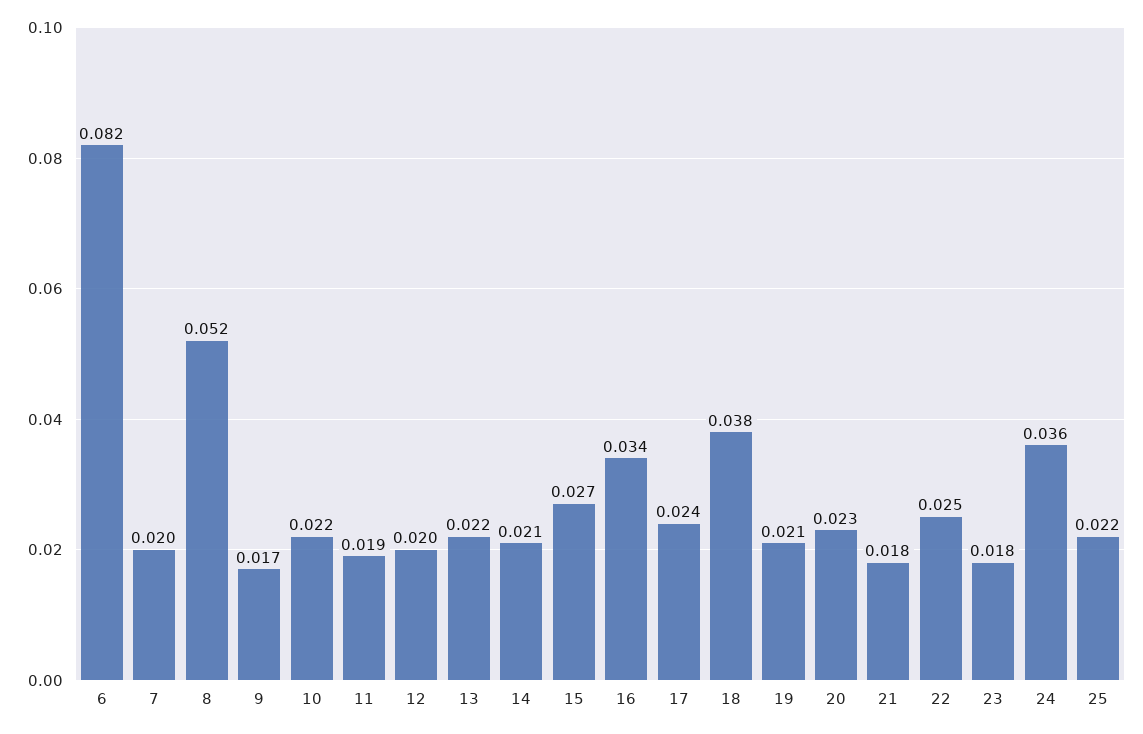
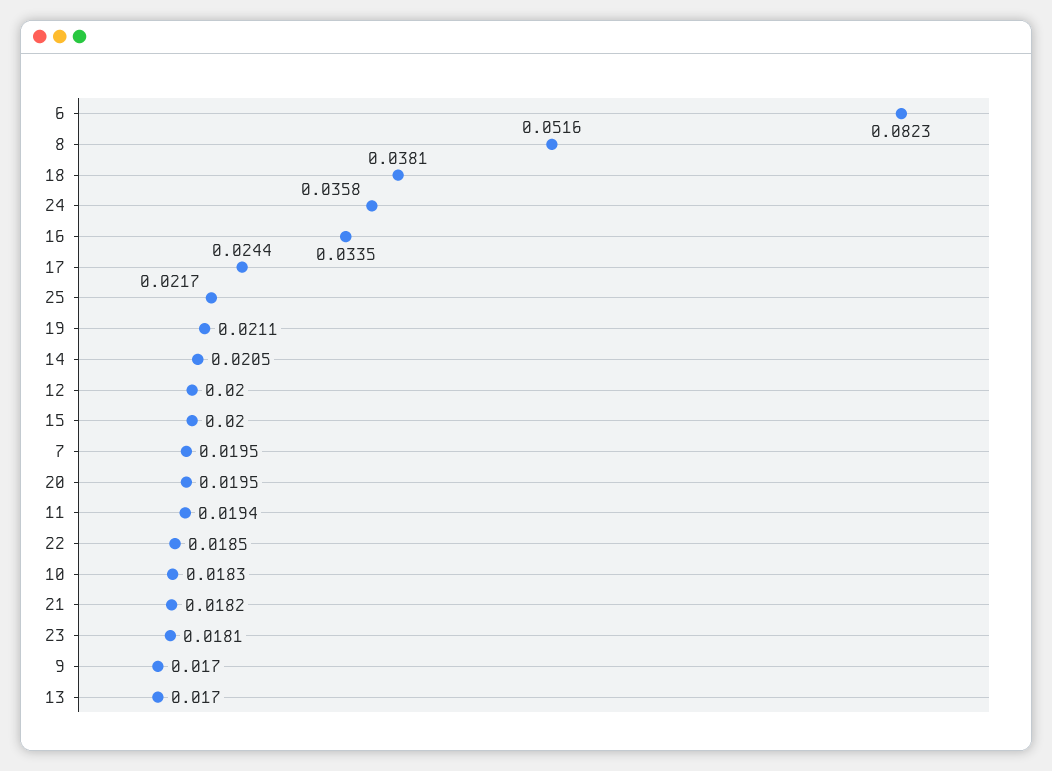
  {
    "6": 0.0823,
    "7": 0.0195,
    "8": 0.0516,
    "9": 0.017,
-   "10": 0.022,
+   "10": 0.0183,
    "11": 0.0194,
    "12": 0.02,
-   "13": 0.022,
+   "13": 0.017,
    "14": 0.0205,
-   "15": 0.027,
+   "15": 0.02,
    "16": 0.0335,
    "17": 0.0244,
    "18": 0.0381,
    "19": 0.0211,
-   "20": 0.023,
+   "20": 0.0195,
    "21": 0.0182,
-   "22": 0.025,
+   "22": 0.0185,
    "23": 0.0181,
    "24": 0.0358,
    "25": 0.0217
  }

